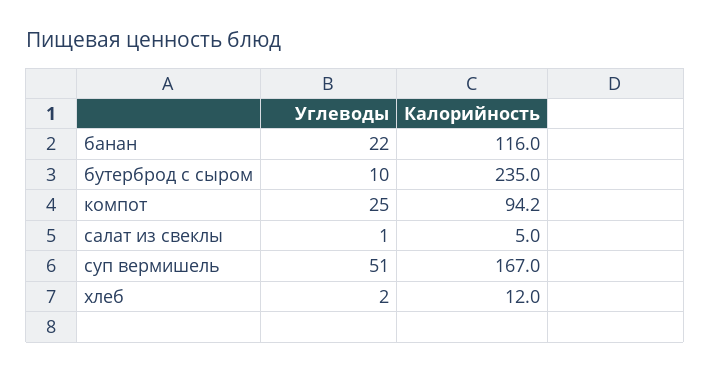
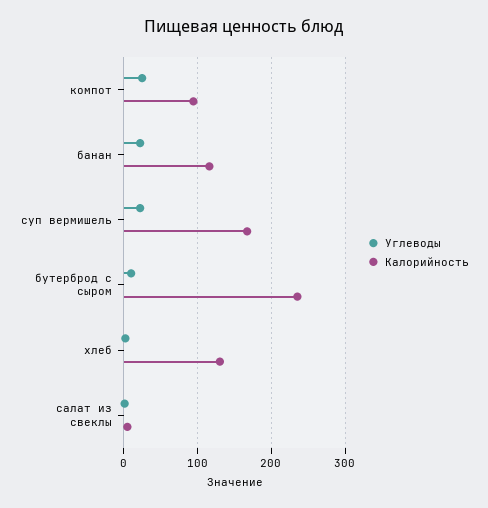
  {
    "Углеводы": {
      "банан": 22,
      "бутерброд с сыром": 10,
      "компот": 25,
      "салат из свеклы": 1,
-     "суп вермишель": 51,
+     "суп вермишель": 20,
      "хлеб": 2
    },
    "Калорийность": {
      "банан": 116,
      "бутерброд с сыром": 235,
      "компот": 94.2,
      "салат из свеклы": 5,
      "суп вермишель": 167,
-     "хлеб": 12
+     "хлеб": 130
    }
  }

